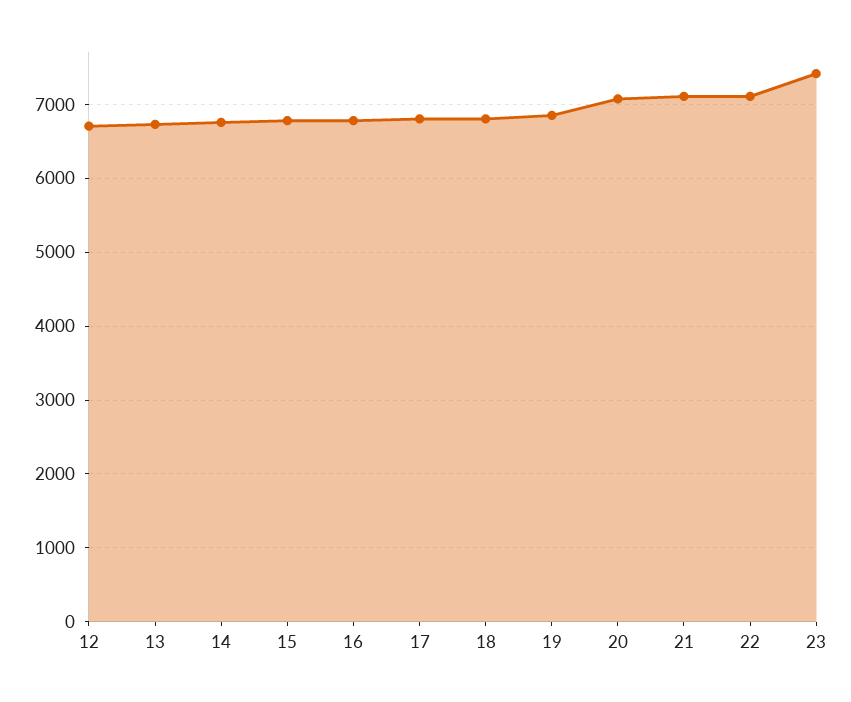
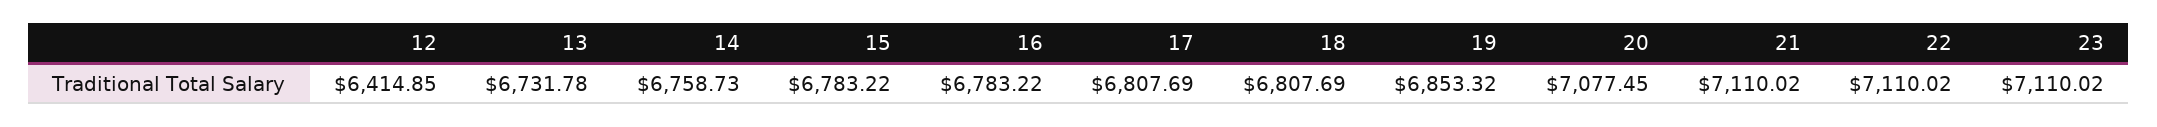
  {
-   "12": 6700,
+   "12": 6414.85,
    "13": 6731.78,
    "14": 6758.73,
    "15": 6783.22,
    "16": 6783.22,
    "17": 6807.69,
    "18": 6807.69,
    "19": 6853.32,
    "20": 7077.45,
    "21": 7110.02,
    "22": 7110.02,
-   "23": 7400
+   "23": 7110.02
  }

